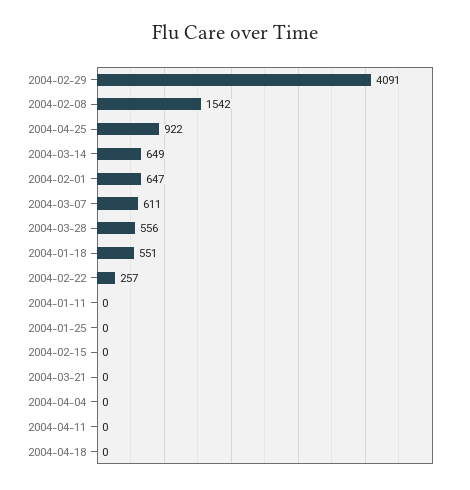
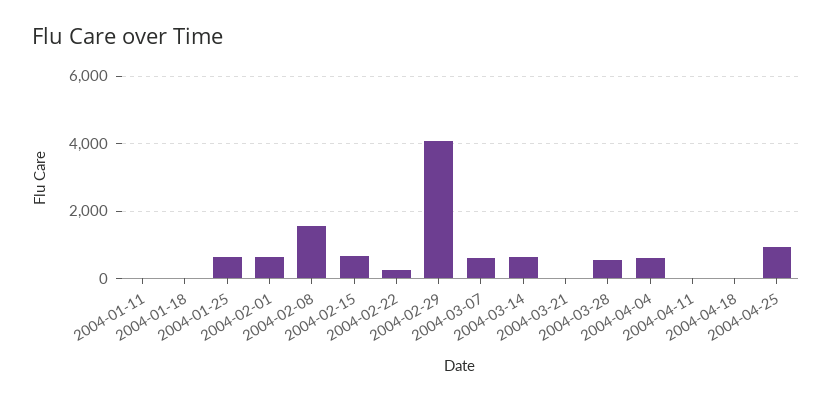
  {
    "2004-02-29": 4091,
    "2004-02-08": 1542,
    "2004-04-25": 922,
    "2004-03-14": 649,
    "2004-02-01": 647,
    "2004-03-07": 611,
    "2004-03-28": 556,
-   "2004-01-18": 551,
+   "2004-01-18": 0,
    "2004-02-22": 257,
    "2004-01-11": 0,
-   "2004-01-25": 0,
+   "2004-01-25": 600,
-   "2004-02-15": 0,
+   "2004-02-15": 600,
    "2004-03-21": 0,
-   "2004-04-04": 0,
+   "2004-04-04": 600,
    "2004-04-11": 0,
    "2004-04-18": 0
  }

